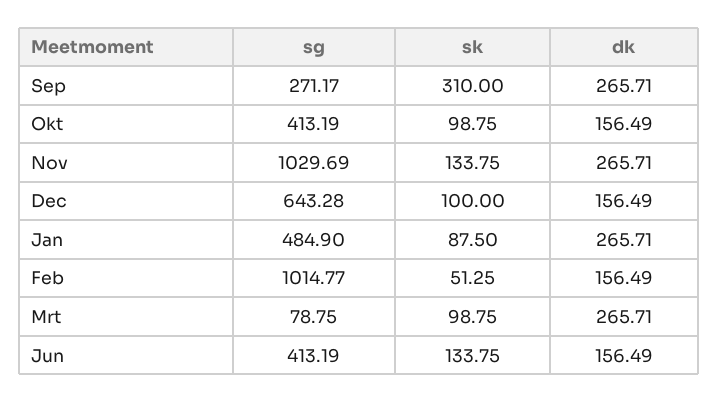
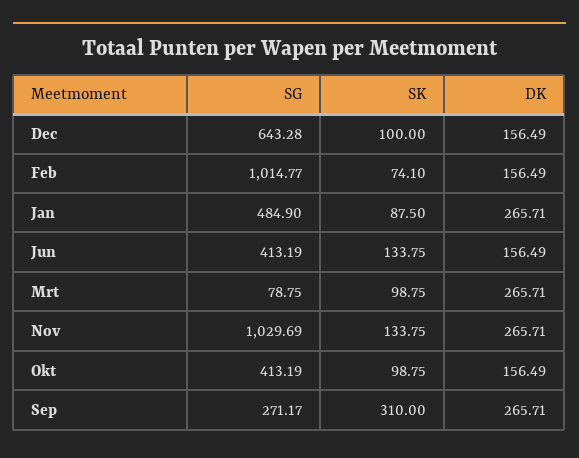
  {
    "sg": {
      "Sep": 271.17,
      "Okt": 413.19,
      "Nov": 1029.69,
      "Dec": 643.28,
      "Jan": 484.9,
      "Feb": 1014.77,
      "Mrt": 78.75,
      "Jun": 413.19
    },
    "sk": {
      "Sep": 310,
      "Okt": 98.75,
      "Nov": 133.75,
      "Dec": 100,
      "Jan": 87.5,
-     "Feb": 51.25,
+     "Feb": 74.1,
      "Mrt": 98.75,
      "Jun": 133.75
    },
    "dk": {
      "Sep": 265.71,
      "Okt": 156.49,
      "Nov": 265.71,
      "Dec": 156.49,
      "Jan": 265.71,
      "Feb": 156.49,
      "Mrt": 265.71,
      "Jun": 156.49
    }
  }

